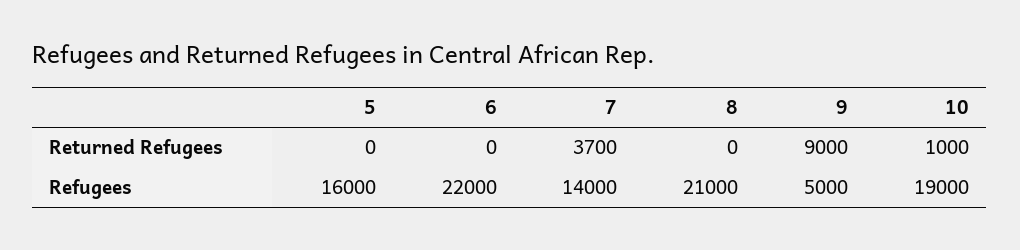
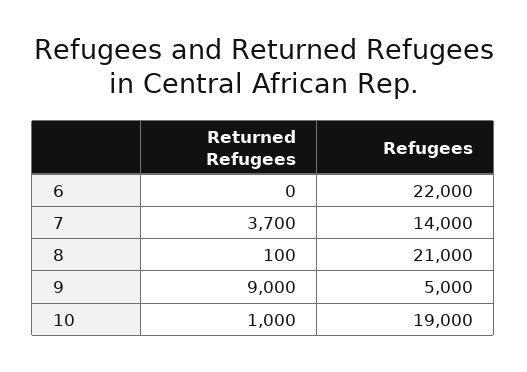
  {
-   "5": {
-     "Returned Refugees": 0,
-     "Refugees": 16000
-   },
    "6": {
      "Returned Refugees": 0,
      "Refugees": 22000
    },
    "7": {
      "Returned Refugees": 3700,
      "Refugees": 14000
    },
    "8": {
-     "Returned Refugees": 0,
+     "Returned Refugees": 100,
      "Refugees": 21000
    },
    "9": {
      "Returned Refugees": 9000,
      "Refugees": 5000
    },
    "10": {
      "Returned Refugees": 1000,
      "Refugees": 19000
    }
  }

